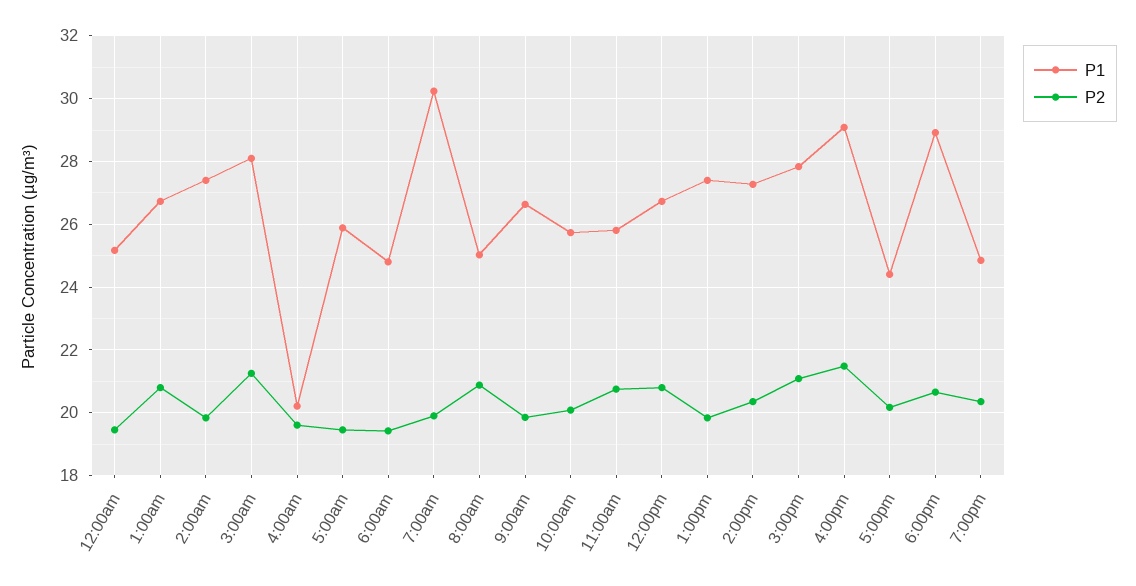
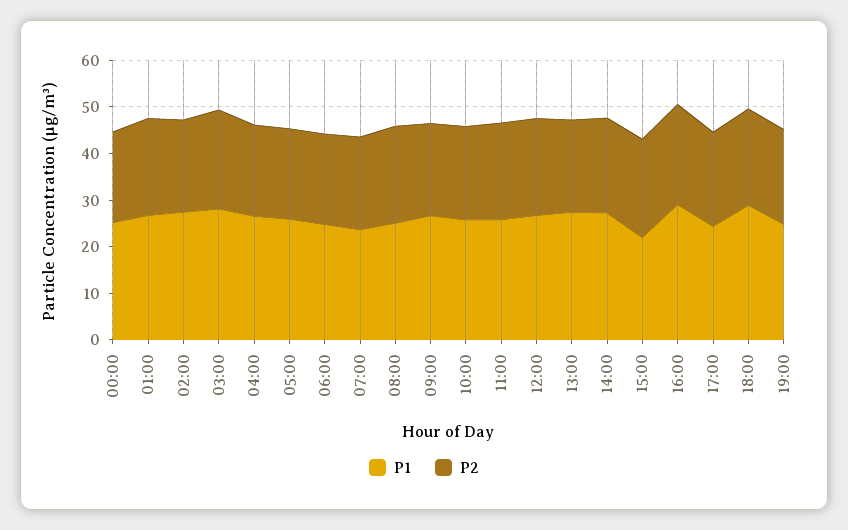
  {
    "P1": {
      "12:00am": 25.2,
      "1:00am": 26.8,
      "2:00am": 27.4,
      "3:00am": 28.2,
-     "4:00am": 20.2,
+     "4:00am": 26,
      "5:00am": 25.8,
      "6:00am": 24.8,
-     "7:00am": 30.2,
+     "7:00am": 24,
      "8:00am": 25,
      "9:00am": 26.6,
      "10:00am": 25.8,
      "11:00am": 25.8,
      "12:00pm": 26.8,
      "1:00pm": 27.4,
      "2:00pm": 27.2,
-     "3:00pm": 27.8,
+     "3:00pm": 22,
      "4:00pm": 29,
      "5:00pm": 24.4,
      "6:00pm": 29,
      "7:00pm": 24.8
    },
    "P2": {
      "12:00am": 19.4,
      "1:00am": 20.8,
      "2:00am": 19.8,
      "3:00am": 21.2,
      "4:00am": 19.6,
      "5:00am": 19.4,
      "6:00am": 19.4,
      "7:00am": 20,
      "8:00am": 20.8,
      "9:00am": 19.8,
      "10:00am": 20,
      "11:00am": 20.8,
      "12:00pm": 20.8,
      "1:00pm": 19.8,
      "2:00pm": 20.4,
      "3:00pm": 21,
      "4:00pm": 21.4,
      "5:00pm": 20.2,
      "6:00pm": 20.6,
      "7:00pm": 20.4
    }
  }

